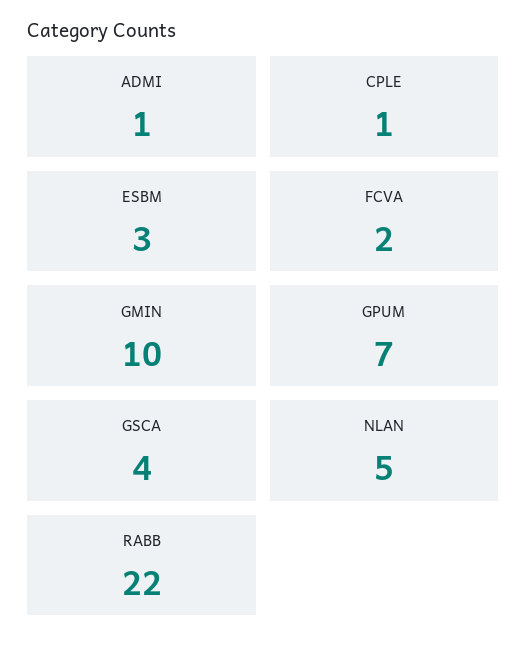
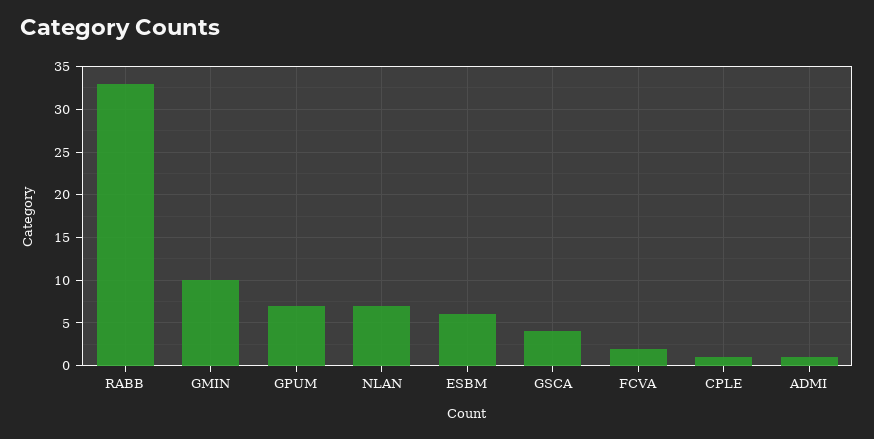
  {
    "ADMI": 1,
    "CPLE": 1,
-   "ESBM": 3,
+   "ESBM": 6,
    "FCVA": 2,
    "GMIN": 10,
    "GPUM": 7,
    "GSCA": 4,
-   "NLAN": 5,
+   "NLAN": 7,
-   "RABB": 22
+   "RABB": 33
  }

